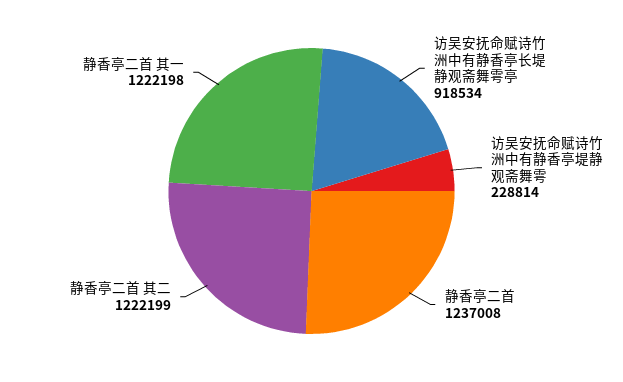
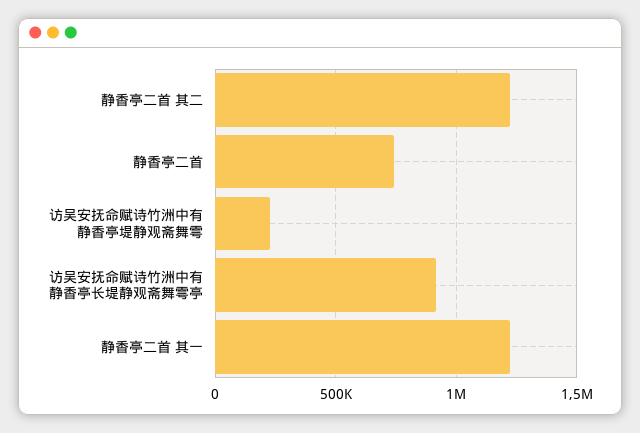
  {
    "访吴安抚命赋诗竹洲中有静香亭长堤静观斋舞雩亭": 918534,
    "访吴安抚命赋诗竹洲中有静香亭堤静观斋舞雩": 228814,
-   "静香亭二首": 1237008,
+   "静香亭二首": 750000,
    "静香亭二首 其二": 1222199,
    "静香亭二首 其一": 1222198
  }

